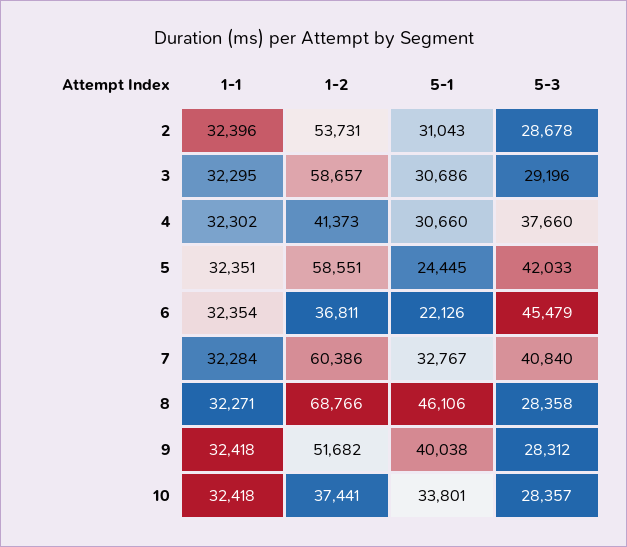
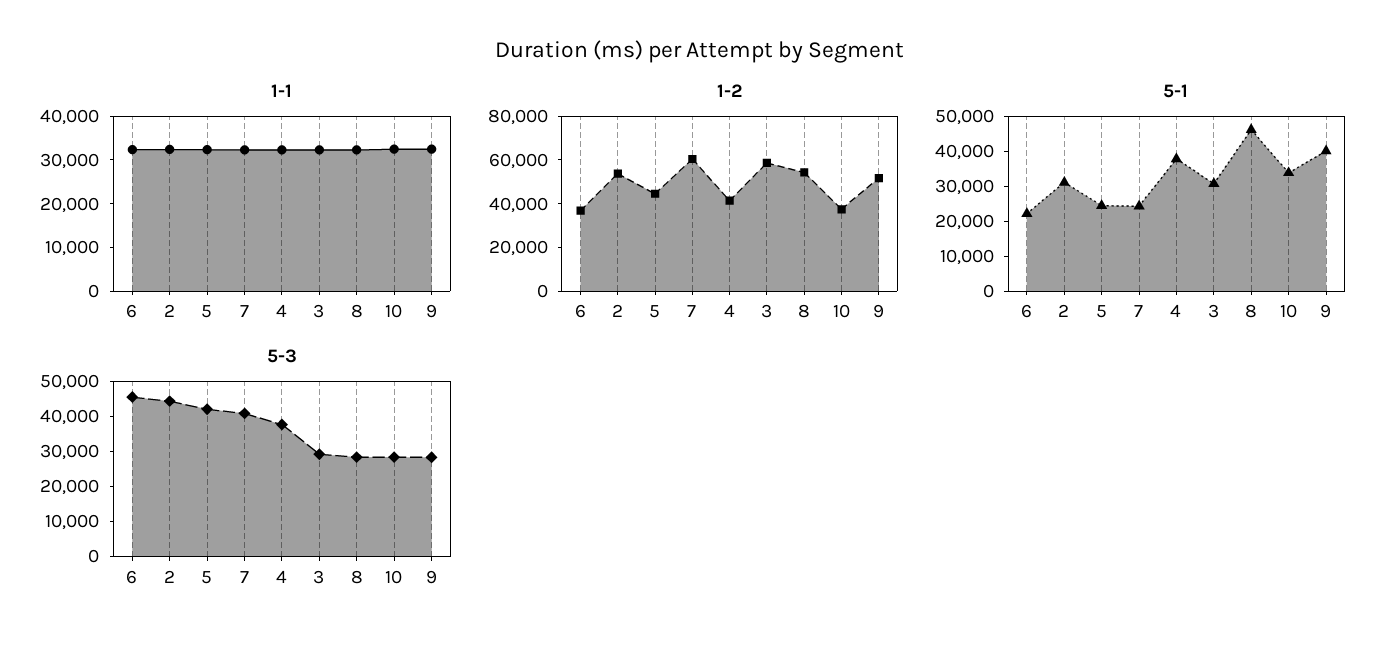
  {
    "1-1": {
      "2": 32396,
      "3": 32295,
      "4": 32302,
      "5": 32351,
      "6": 32354,
      "7": 32284,
      "8": 32271,
      "9": 32418,
      "10": 32418
    },
    "1-2": {
      "2": 53731,
      "3": 58657,
      "4": 41373,
-     "5": 58551,
+     "5": 45000,
      "6": 36811,
      "7": 60386,
-     "8": 68766,
+     "8": 55000,
      "9": 51682,
      "10": 37441
    },
    "5-1": {
      "2": 31043,
      "3": 30686,
-     "4": 30660,
+     "4": 37500,
      "5": 24445,
      "6": 22126,
-     "7": 32767,
+     "7": 25000,
      "8": 46106,
      "9": 40038,
      "10": 33801
    },
    "5-3": {
-     "2": 28678,
+     "2": 45000,
      "3": 29196,
      "4": 37660,
      "5": 42033,
      "6": 45479,
      "7": 40840,
      "8": 28358,
      "9": 28312,
      "10": 28357
    }
  }

